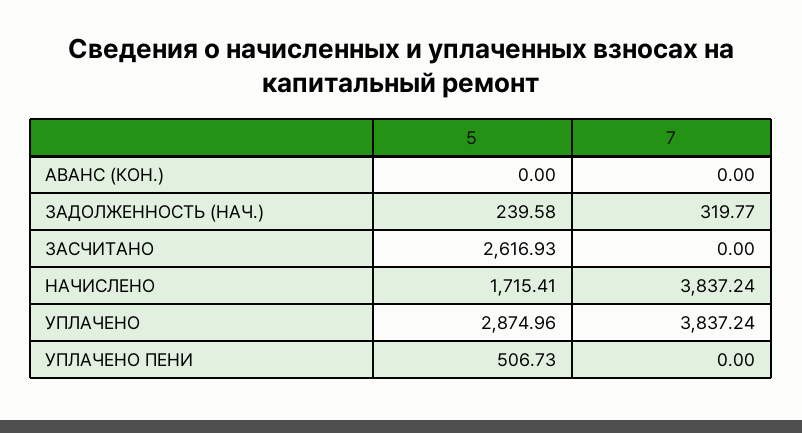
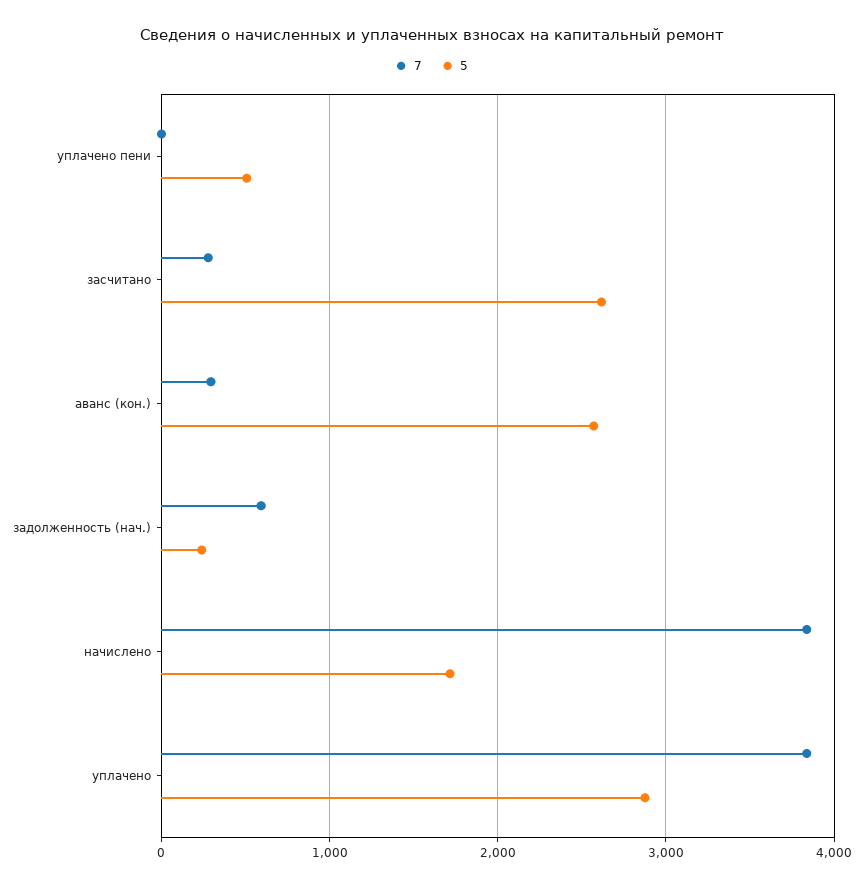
  {
    "5": {
-     "АВАНС (КОН.)": 0,
+     "АВАНС (КОН.)": 2600,
      "ЗАДОЛЖЕННОСТЬ (НАЧ.)": 239.58,
      "ЗАСЧИТАНО": 2616.93,
      "НАЧИСЛЕНО": 1715.41,
      "УПЛАЧЕНО": 2874.96,
      "УПЛАЧЕНО ПЕНИ": 506.73
    },
    "7": {
-     "АВАНС (КОН.)": 0,
+     "АВАНС (КОН.)": 300,
-     "ЗАДОЛЖЕННОСТЬ (НАЧ.)": 319.77,
+     "ЗАДОЛЖЕННОСТЬ (НАЧ.)": 600,
-     "ЗАСЧИТАНО": 0,
+     "ЗАСЧИТАНО": 300,
      "НАЧИСЛЕНО": 3837.24,
      "УПЛАЧЕНО": 3837.24,
      "УПЛАЧЕНО ПЕНИ": 0
    }
  }

